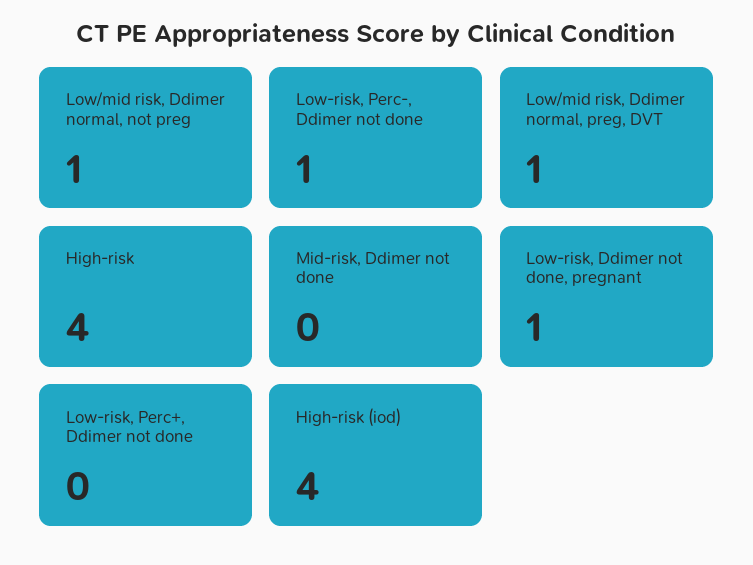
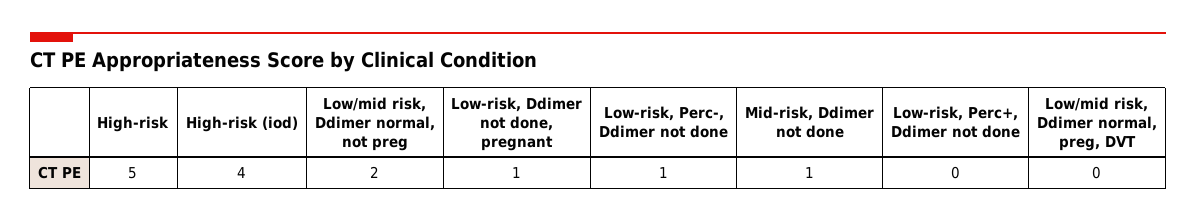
  {
-   "Low/mid risk, Ddimer normal, not preg": 1,
+   "Low/mid risk, Ddimer normal, not preg": 2,
    "Low-risk, Perc-, Ddimer not done": 1,
-   "Low/mid risk, Ddimer normal, preg, DVT": 1,
+   "Low/mid risk, Ddimer normal, preg, DVT": 0,
-   "High-risk": 4,
+   "High-risk": 5,
-   "Mid-risk, Ddimer not done": 0,
+   "Mid-risk, Ddimer not done": 1,
    "Low-risk, Ddimer not done, pregnant": 1,
    "Low-risk, Perc+, Ddimer not done": 0,
    "High-risk (iod)": 4
  }

